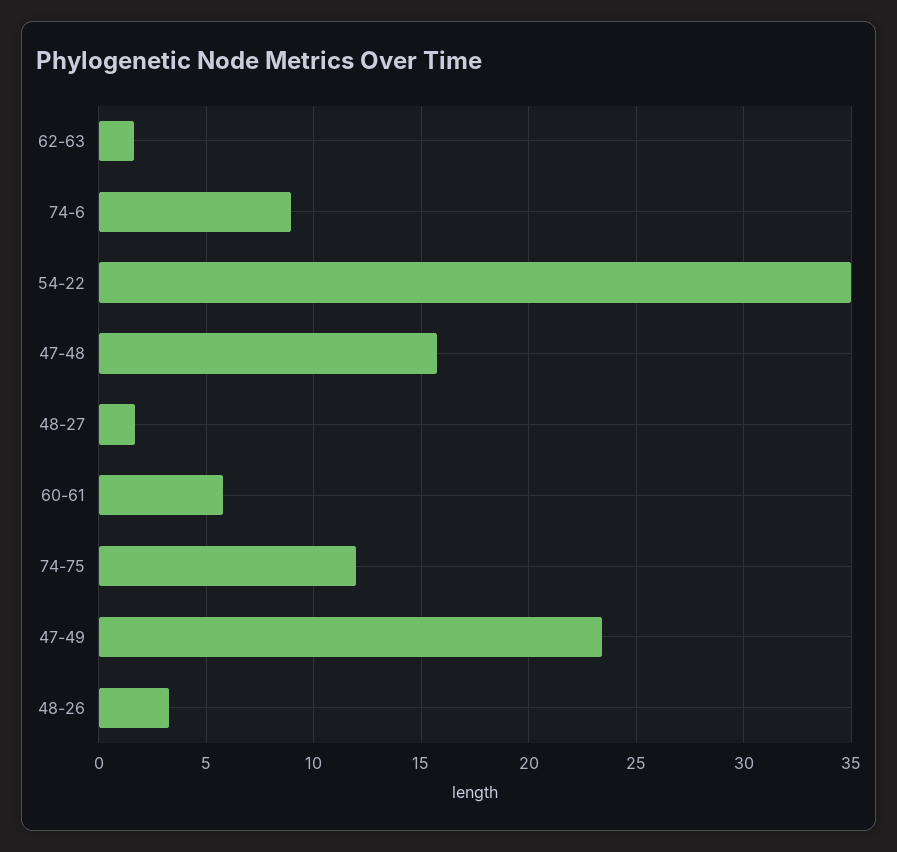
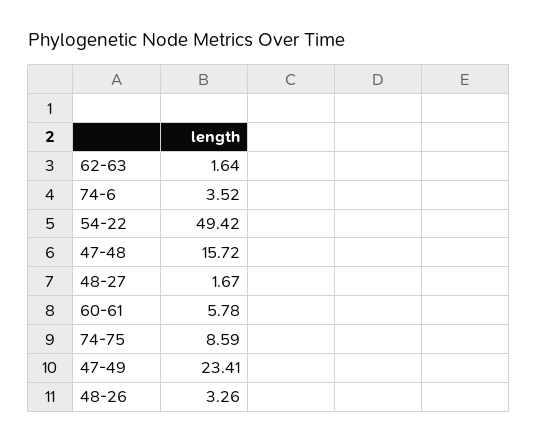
  {
    "62-63": 1.64,
-   "74-6": 9,
+   "74-6": 3.52,
-   "54-22": 35,
+   "54-22": 49.42,
    "47-48": 15.72,
    "48-27": 1.67,
    "60-61": 5.78,
-   "74-75": 12,
+   "74-75": 8.59,
    "47-49": 23.41,
    "48-26": 3.26
  }

